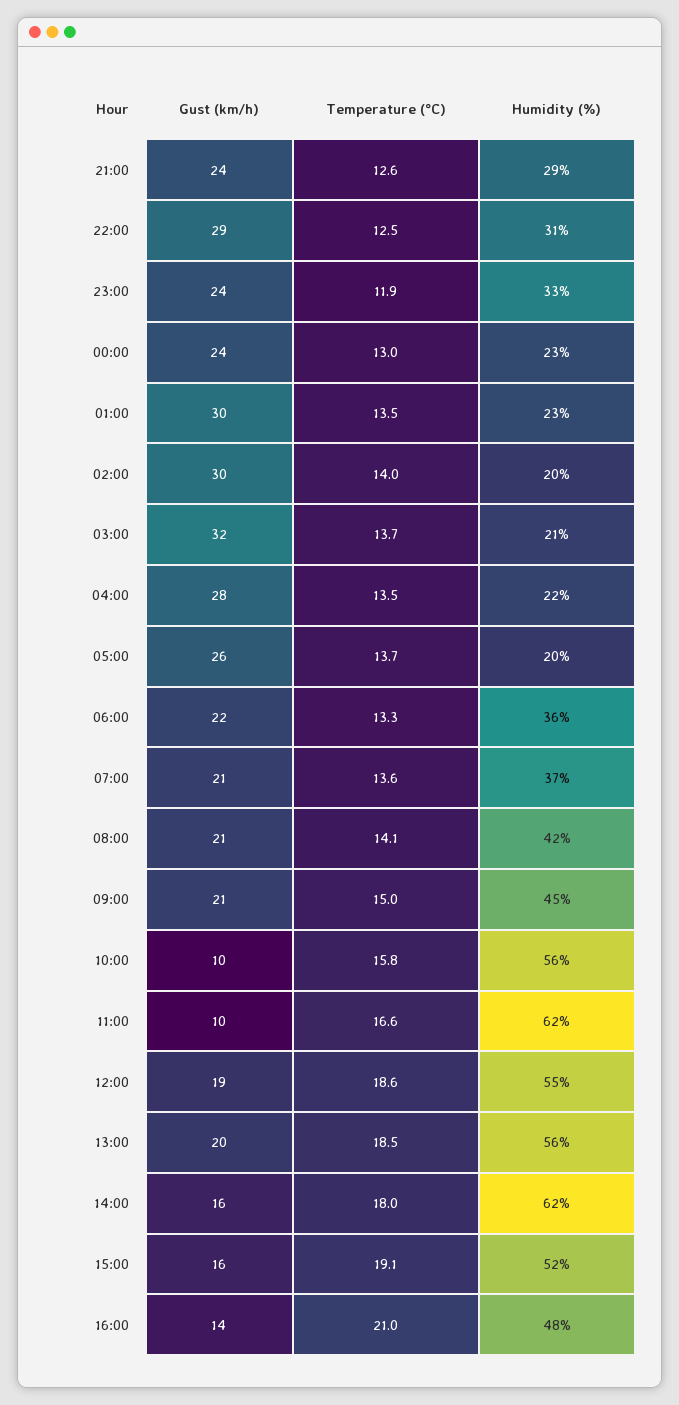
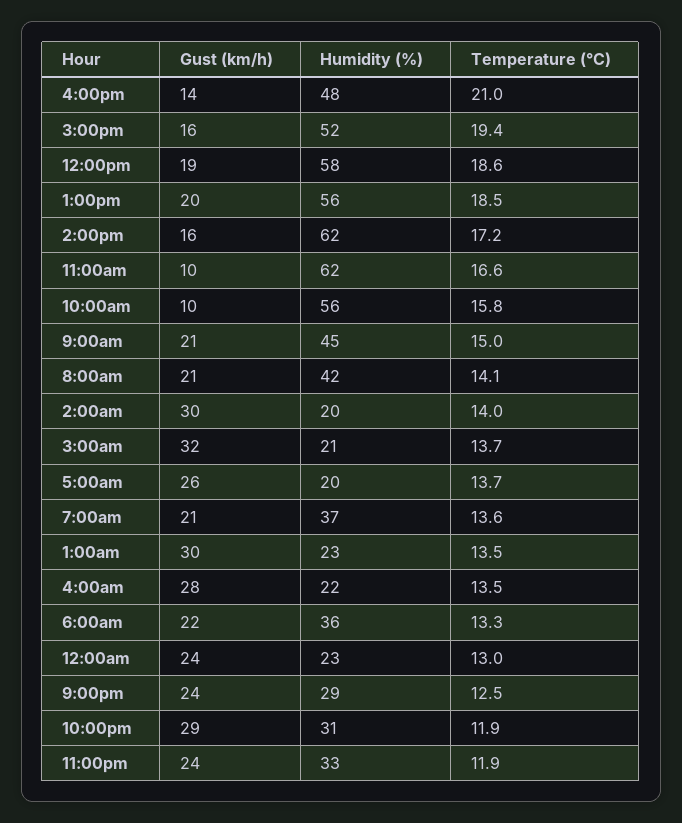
  {
    "Gust (km/h)": {
      "21:00": 24,
      "22:00": 29,
      "23:00": 24,
      "00:00": 24,
      "01:00": 30,
      "02:00": 30,
      "03:00": 32,
      "04:00": 28,
      "05:00": 26,
      "06:00": 22,
      "07:00": 21,
      "08:00": 21,
      "09:00": 21,
      "10:00": 10,
      "11:00": 10,
      "12:00": 19,
      "13:00": 20,
      "14:00": 16,
      "15:00": 16,
      "16:00": 14
    },
    "Temperature (°C)": {
-     "21:00": 12.6,
+     "21:00": 12.5,
-     "22:00": 12.5,
+     "22:00": 11.9,
      "23:00": 11.9,
      "00:00": 13,
      "01:00": 13.5,
      "02:00": 14,
      "03:00": 13.7,
      "04:00": 13.5,
      "05:00": 13.7,
      "06:00": 13.3,
      "07:00": 13.6,
      "08:00": 14.1,
      "09:00": 15,
      "10:00": 15.8,
      "11:00": 16.6,
      "12:00": 18.6,
      "13:00": 18.5,
-     "14:00": 18,
+     "14:00": 17.2,
-     "15:00": 19.1,
+     "15:00": 19.4,
      "16:00": 21
    },
    "Humidity (%)": {
      "21:00": 29,
      "22:00": 31,
      "23:00": 33,
      "00:00": 23,
      "01:00": 23,
      "02:00": 20,
      "03:00": 21,
      "04:00": 22,
      "05:00": 20,
      "06:00": 36,
      "07:00": 37,
      "08:00": 42,
      "09:00": 45,
      "10:00": 56,
      "11:00": 62,
-     "12:00": 55,
+     "12:00": 58,
      "13:00": 56,
      "14:00": 62,
      "15:00": 52,
      "16:00": 48
    }
  }

